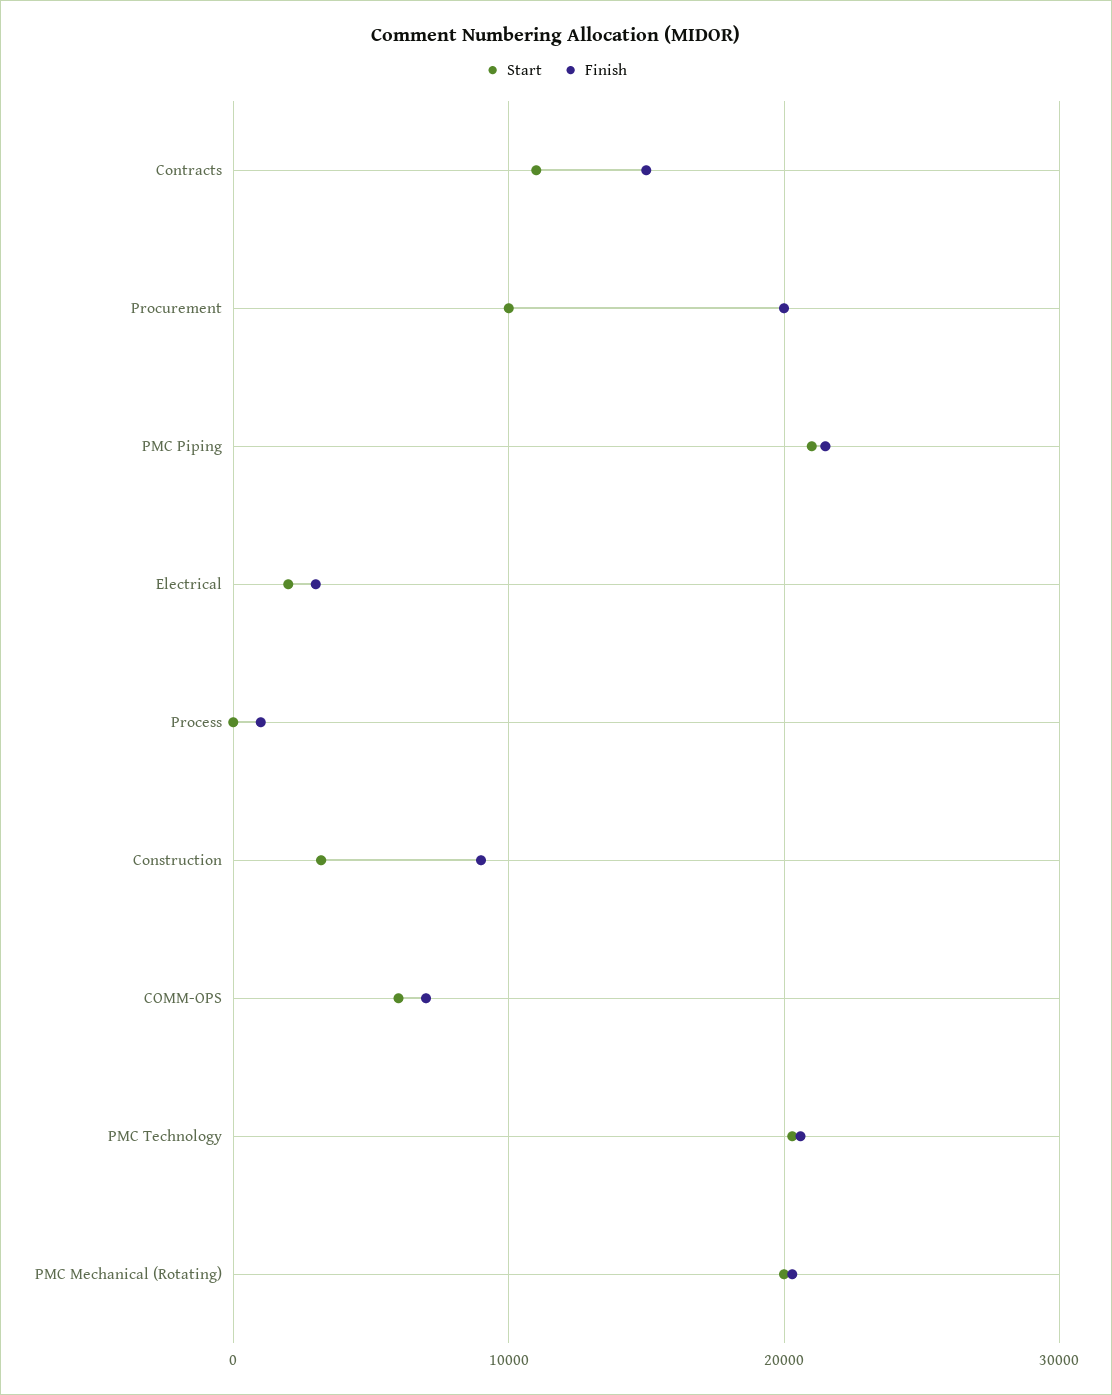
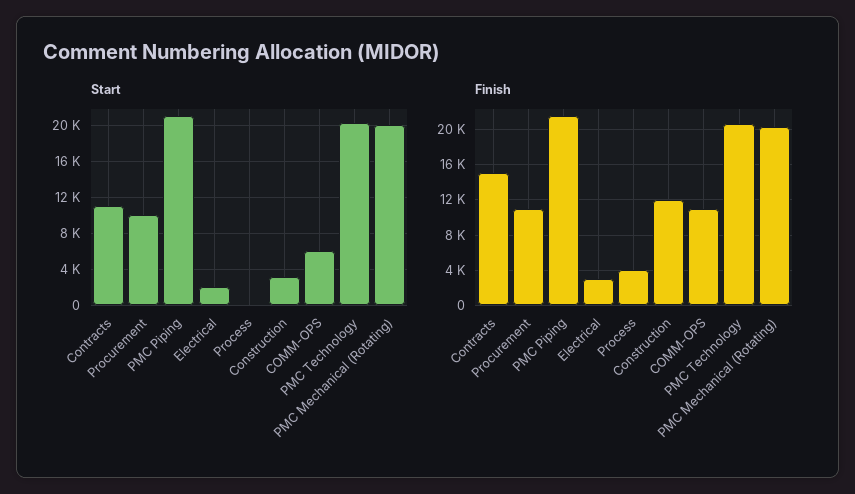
  {
    "Start": {
      "Contracts": 11000,
      "Procurement": 10000,
      "PMC Piping": 21000,
      "Electrical": 2000,
      "Process": 0,
      "Construction": 3000,
      "COMM-OPS": 6000,
      "PMC Technology": 20000,
      "PMC Mechanical (Rotating)": 20000
    },
    "Finish": {
      "Contracts": 15000,
-     "Procurement": 20000,
+     "Procurement": 11000,
      "PMC Piping": 22000,
      "Electrical": 3000,
-     "Process": 1000,
+     "Process": 4000,
-     "Construction": 9000,
+     "Construction": 12000,
-     "COMM-OPS": 7000,
+     "COMM-OPS": 11000,
      "PMC Technology": 21000,
      "PMC Mechanical (Rotating)": 20000
    }
  }

